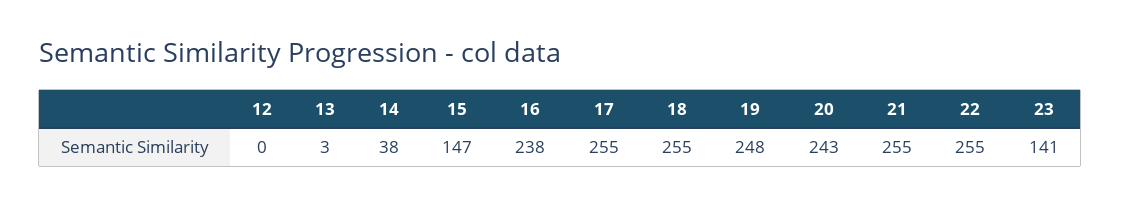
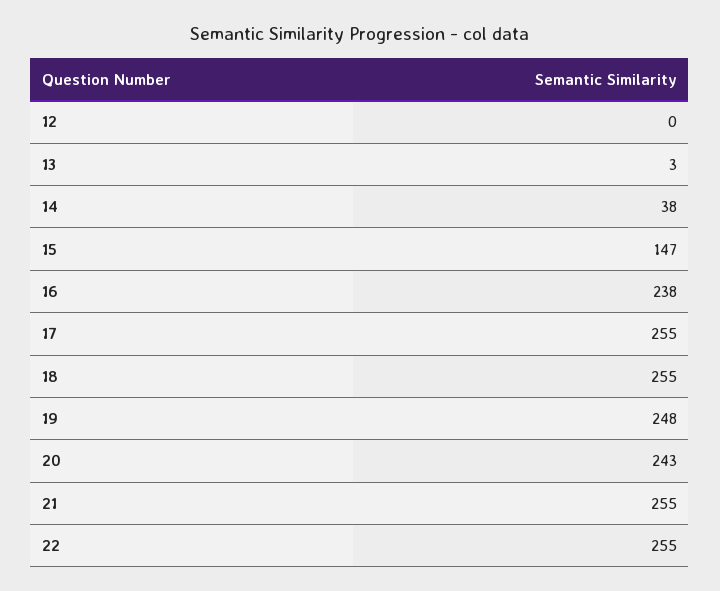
  {
    "12": 0,
    "13": 3,
    "14": 38,
    "15": 147,
    "16": 238,
    "17": 255,
    "18": 255,
    "19": 248,
    "20": 243,
    "21": 255,
-   "22": 255,
+   "22": 255
-   "23": 141
  }

